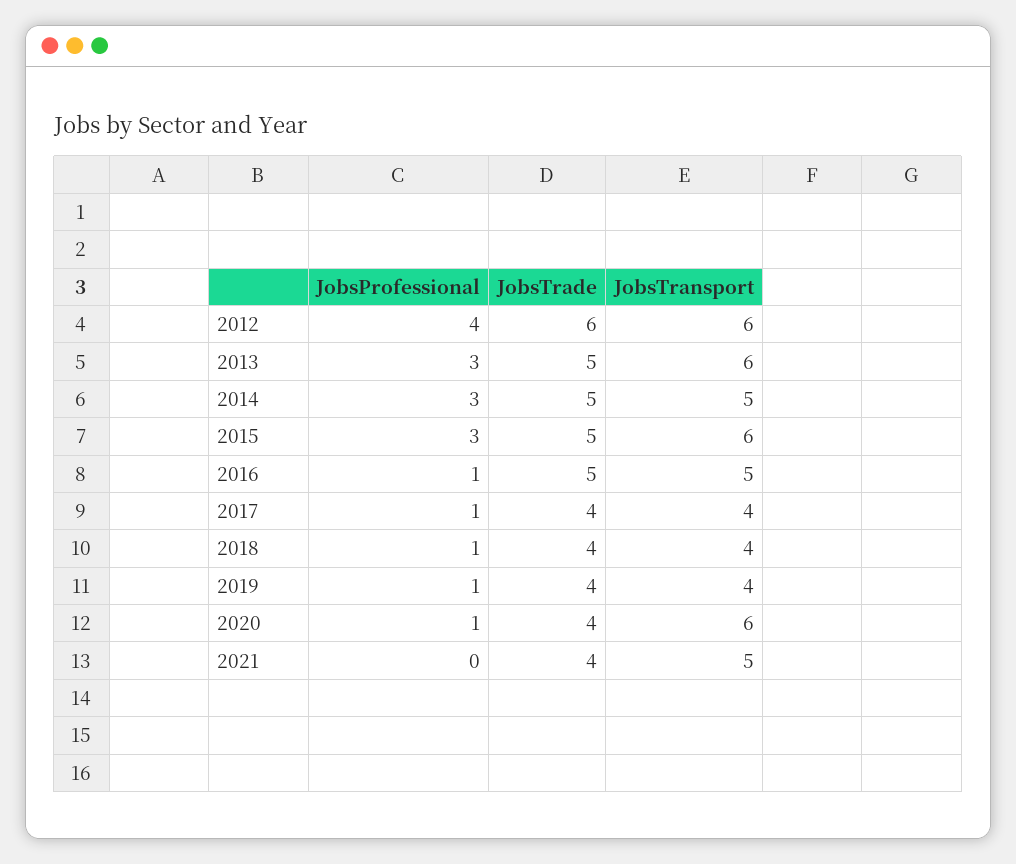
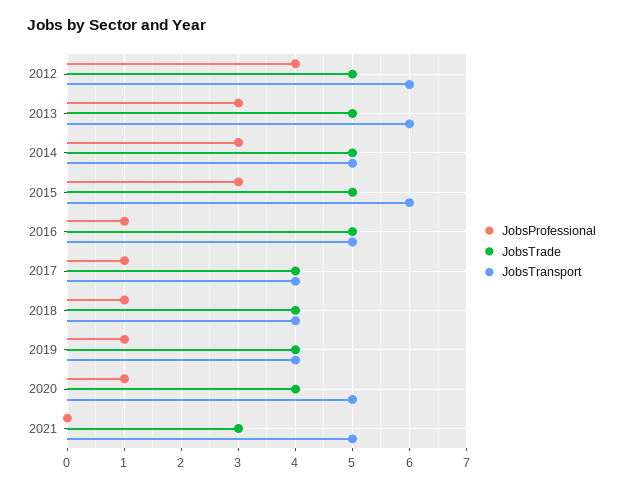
  {
    "JobsProfessional": {
      "2012": 4,
      "2013": 3,
      "2014": 3,
      "2015": 3,
      "2016": 1,
      "2017": 1,
      "2018": 1,
      "2019": 1,
      "2020": 1,
      "2021": 0
    },
    "JobsTrade": {
-     "2012": 6,
+     "2012": 5,
      "2013": 5,
      "2014": 5,
      "2015": 5,
      "2016": 5,
      "2017": 4,
      "2018": 4,
      "2019": 4,
      "2020": 4,
-     "2021": 4
+     "2021": 3
    },
    "JobsTransport": {
      "2012": 6,
      "2013": 6,
      "2014": 5,
      "2015": 6,
      "2016": 5,
      "2017": 4,
      "2018": 4,
      "2019": 4,
-     "2020": 6,
+     "2020": 5,
      "2021": 5
    }
  }

